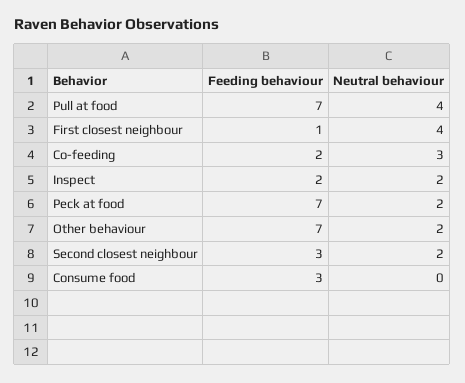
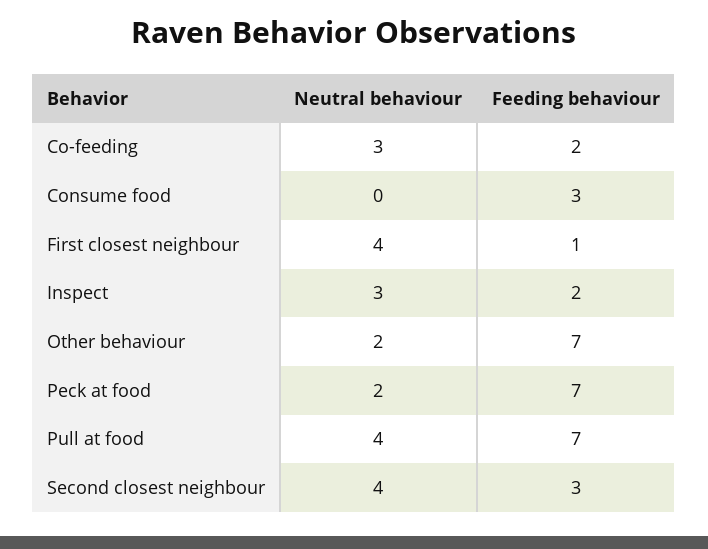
  {
    "Feeding behaviour": {
      "Pull at food": 7,
      "First closest neighbour": 1,
      "Co-feeding": 2,
      "Inspect": 2,
      "Peck at food": 7,
      "Other behaviour": 7,
      "Second closest neighbour": 3,
      "Consume food": 3
    },
    "Neutral behaviour": {
      "Pull at food": 4,
      "First closest neighbour": 4,
      "Co-feeding": 3,
-     "Inspect": 2,
+     "Inspect": 3,
      "Peck at food": 2,
      "Other behaviour": 2,
-     "Second closest neighbour": 2,
+     "Second closest neighbour": 4,
      "Consume food": 0
    }
  }

